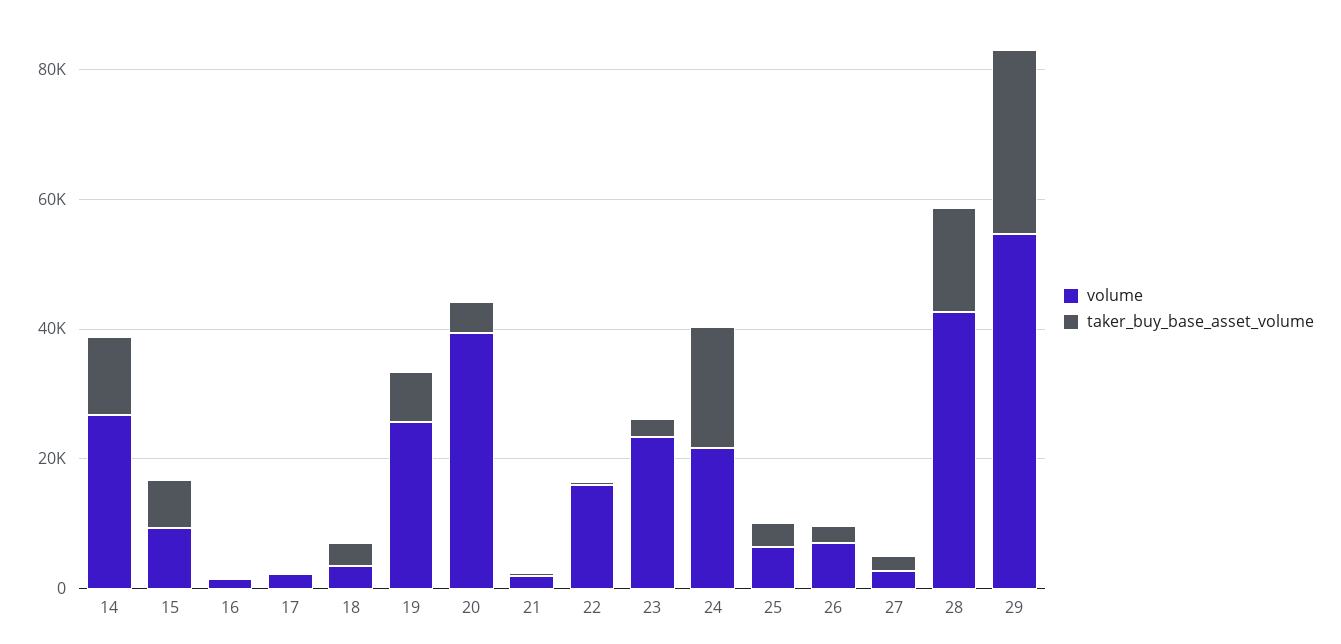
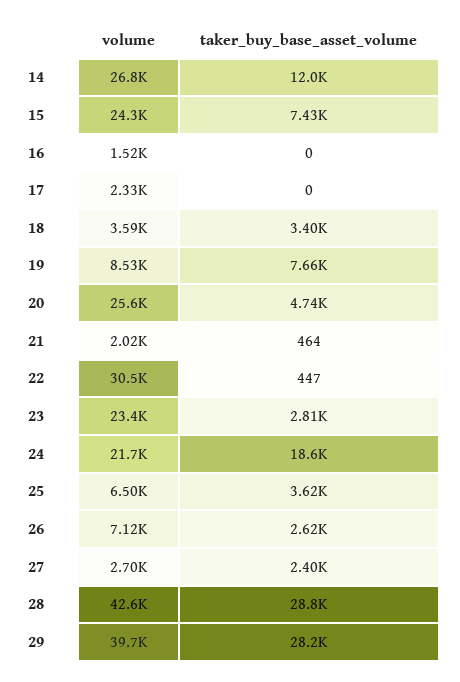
  {
    "volume": {
      "14": 26800,
-     "15": 10000,
+     "15": 24300,
      "16": 1520,
      "17": 2330,
      "18": 3590,
-     "19": 25000,
+     "19": 8530,
-     "20": 40000,
+     "20": 25600,
      "21": 2020,
-     "22": 15000,
+     "22": 30500,
      "23": 23400,
      "24": 21700,
      "25": 6500,
      "26": 7120,
      "27": 2700,
      "28": 42600,
-     "29": 55000
+     "29": 39700
    },
    "taker_buy_base_asset_volume": {
      "14": 12000,
      "15": 7430,
      "16": 0,
      "17": 0,
      "18": 3400,
      "19": 7660,
      "20": 4740,
      "21": 464,
      "22": 447,
      "23": 2810,
      "24": 18600,
      "25": 3620,
      "26": 2620,
      "27": 2400,
-     "28": 15000,
+     "28": 28800,
      "29": 28200
    }
  }

